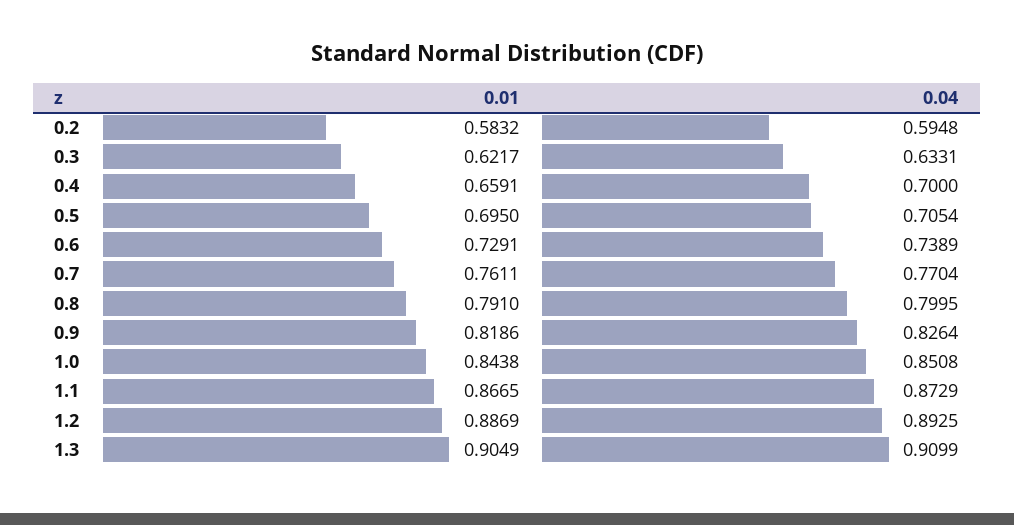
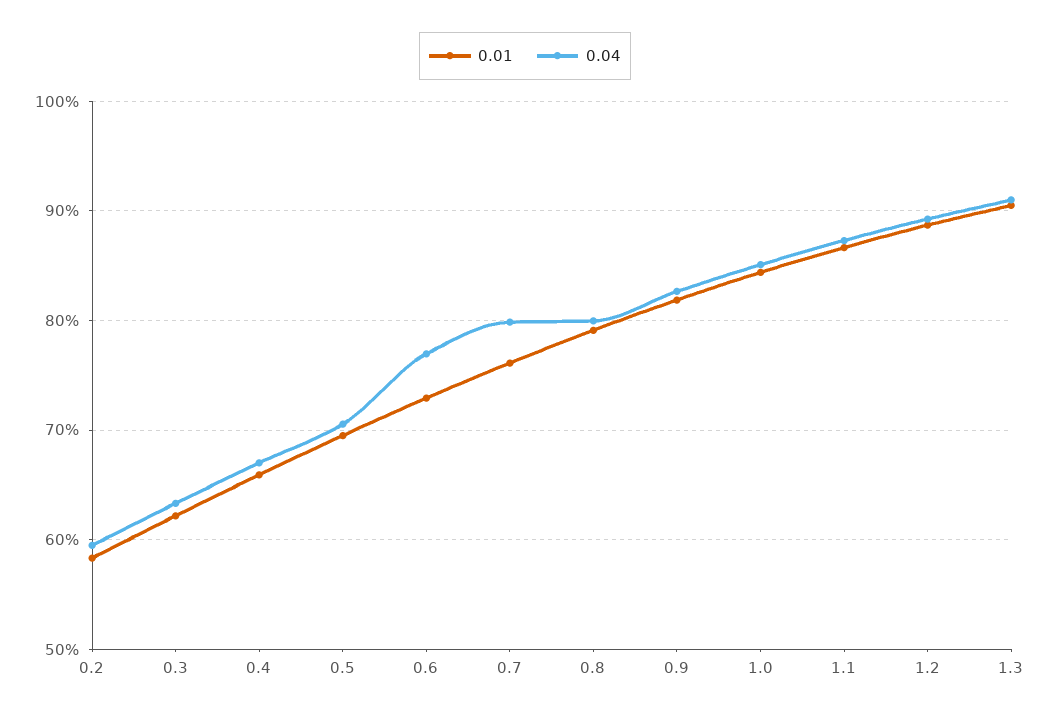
  {
    "0.01": {
      "0.2": 0.5832,
      "0.3": 0.6217,
      "0.4": 0.6591,
      "0.5": 0.695,
      "0.6": 0.7291,
      "0.7": 0.7611,
      "0.8": 0.791,
      "0.9": 0.8186,
      "1.0": 0.8438,
      "1.1": 0.8665,
      "1.2": 0.8869,
      "1.3": 0.9049
    },
    "0.04": {
      "0.2": 0.5948,
      "0.3": 0.6331,
-     "0.4": 0.7,
+     "0.4": 0.67,
      "0.5": 0.7054,
-     "0.6": 0.7389,
+     "0.6": 0.77,
-     "0.7": 0.7704,
+     "0.7": 0.8,
      "0.8": 0.7995,
      "0.9": 0.8264,
      "1.0": 0.8508,
      "1.1": 0.8729,
      "1.2": 0.8925,
      "1.3": 0.9099
    }
  }

